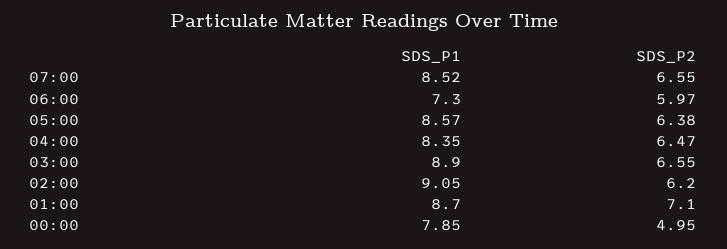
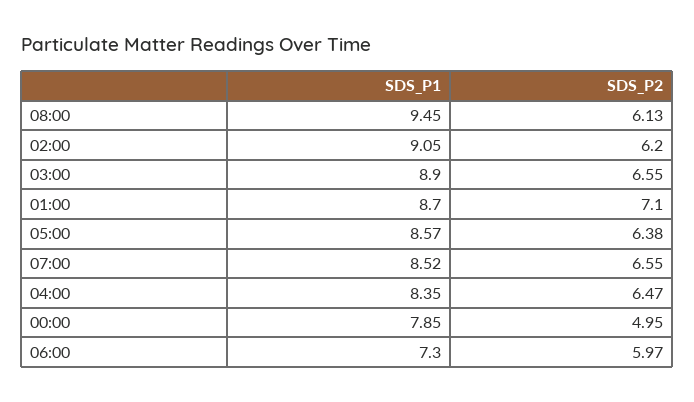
  {
    "SDS_P1": {
      "07:00": 8.52,
      "06:00": 7.3,
      "05:00": 8.57,
      "04:00": 8.35,
      "03:00": 8.9,
      "02:00": 9.05,
      "01:00": 8.7,
-     "00:00": 7.85
+     "00:00": 7.85,
+     "08:00": 9.45
    },
    "SDS_P2": {
      "07:00": 6.55,
      "06:00": 5.97,
      "05:00": 6.38,
      "04:00": 6.47,
      "03:00": 6.55,
      "02:00": 6.2,
      "01:00": 7.1,
-     "00:00": 4.95
+     "00:00": 4.95,
+     "08:00": 6.13
    }
  }

